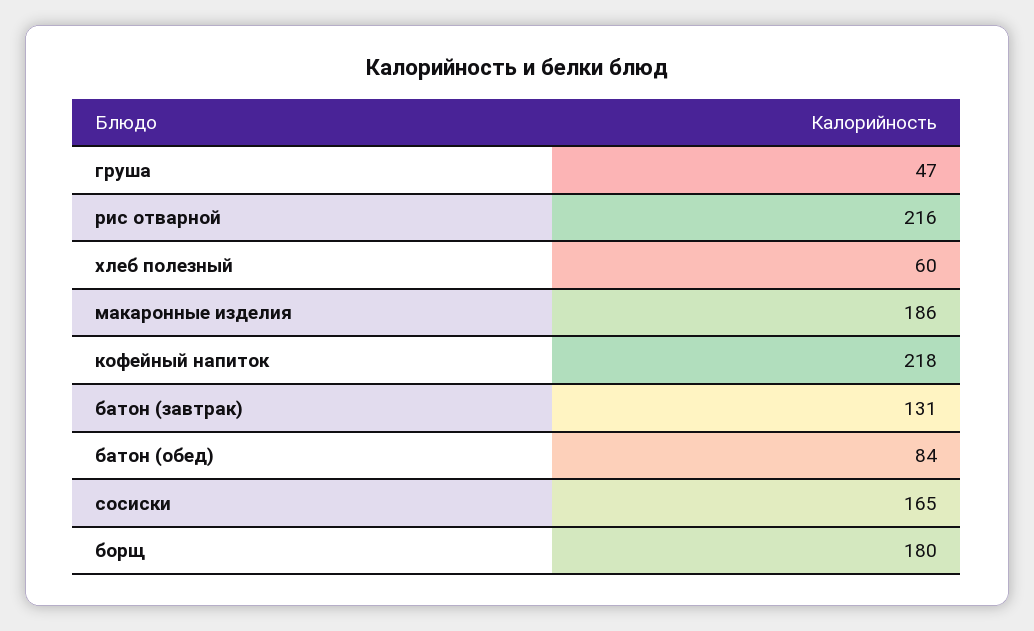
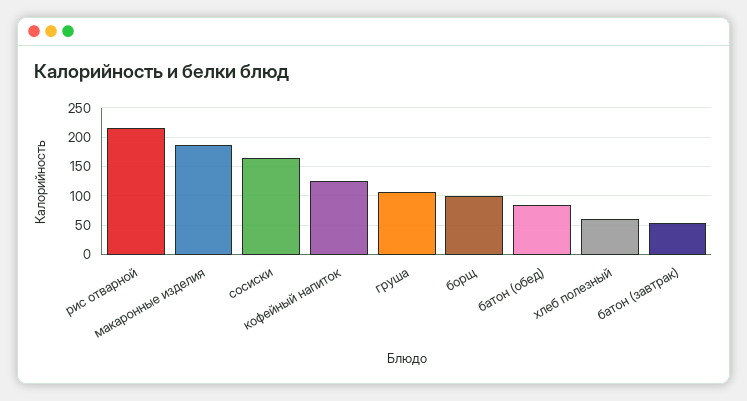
  {
-   "груша": 47,
+   "груша": 100,
    "рис отварной": 216,
    "хлеб полезный": 60,
    "макаронные изделия": 186,
-   "кофейный напиток": 218,
+   "кофейный напиток": 125,
-   "батон (завтрак)": 131,
+   "батон (завтрак)": 50,
    "батон (обед)": 84,
    "сосиски": 165,
-   "борщ": 180
+   "борщ": 100
  }

